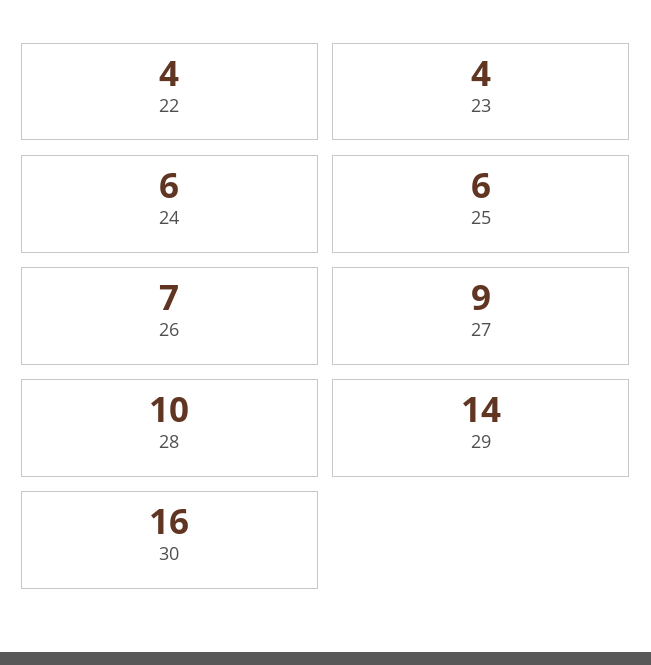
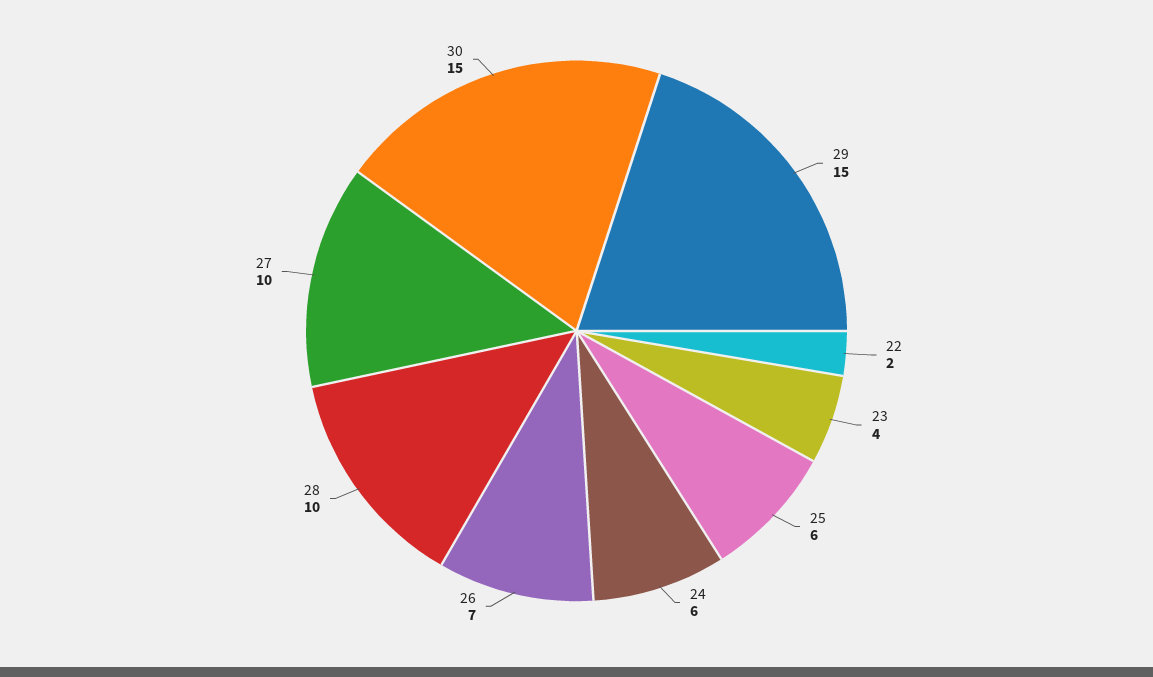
  {
-   "22": 4,
+   "22": 2,
    "23": 4,
    "24": 6,
    "25": 6,
    "26": 7,
-   "27": 9,
+   "27": 10,
    "28": 10,
-   "29": 14,
+   "29": 15,
-   "30": 16
+   "30": 15
  }

